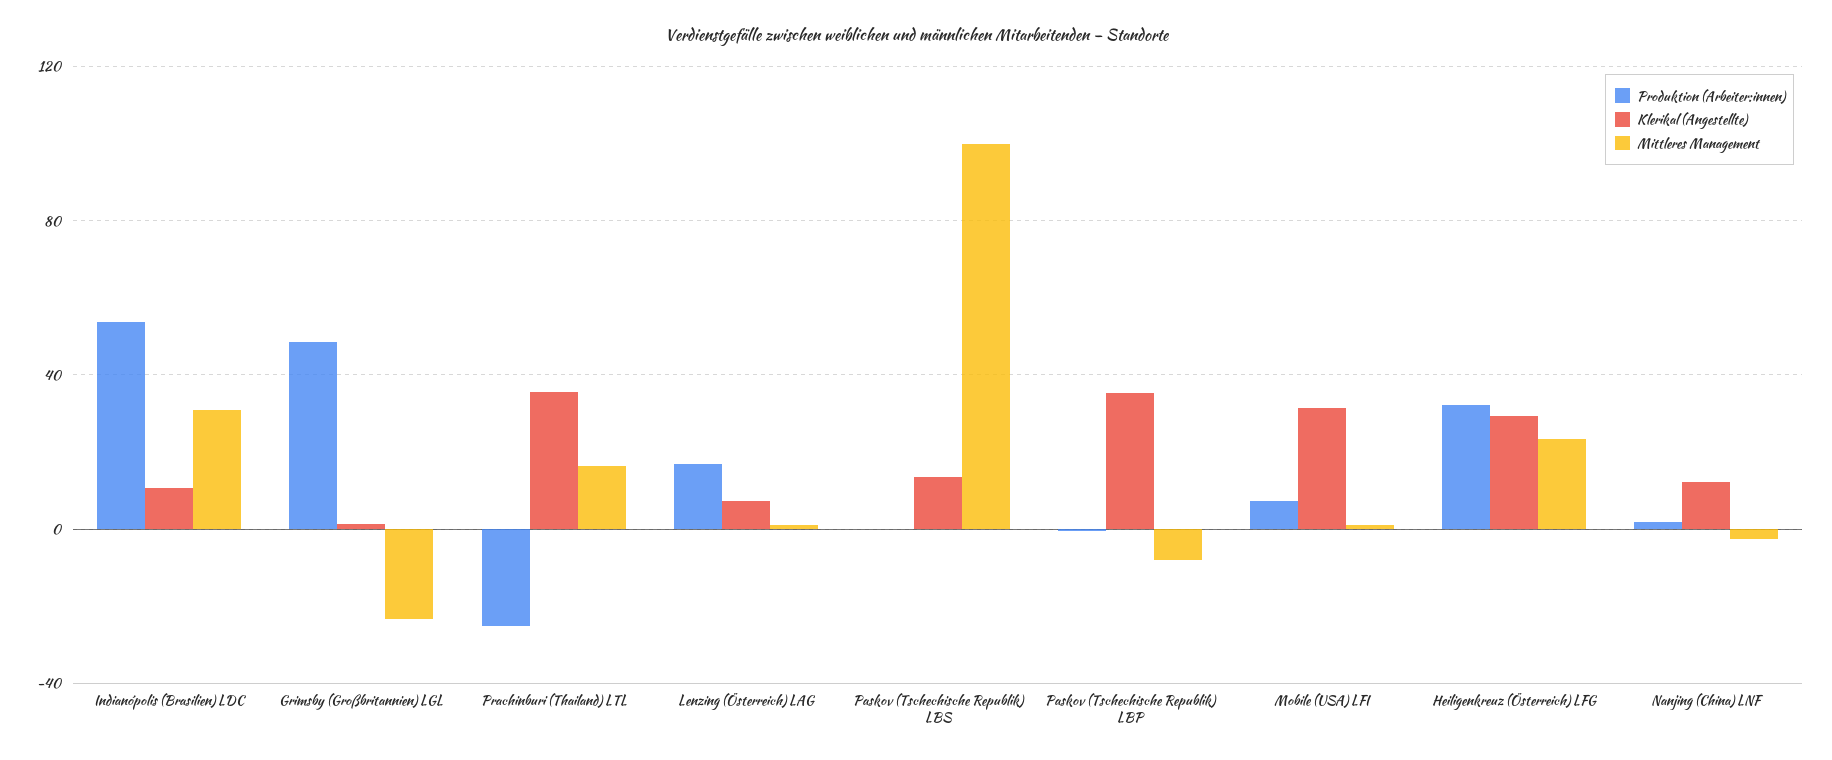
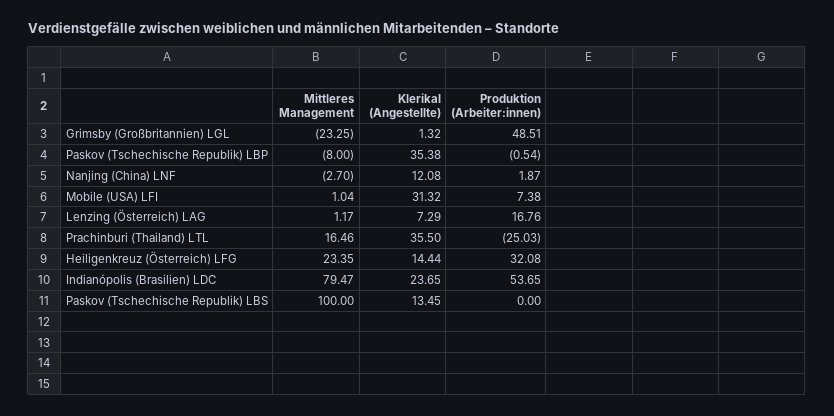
  {
    "Produktion (Arbeiter:innen)": {
      "Indianópolis (Brasilien) LDC": 53.65,
      "Grimsby (Großbritannien) LGL": 48.51,
      "Prachinburi (Thailand) LTL": -25.03,
      "Lenzing (Österreich) LAG": 16.76,
      "Paskov (Tschechische Republik) LBS": 0,
      "Paskov (Tschechische Republik) LBP": -0.54,
      "Mobile (USA) LFI": 7.38,
      "Heiligenkreuz (Österreich) LFG": 32.08,
      "Nanjing (China) LNF": 1.87
    },
    "Klerikal (Angestellte)": {
-     "Indianópolis (Brasilien) LDC": 10,
+     "Indianópolis (Brasilien) LDC": 23.65,
      "Grimsby (Großbritannien) LGL": 1.32,
      "Prachinburi (Thailand) LTL": 35.5,
      "Lenzing (Österreich) LAG": 7.29,
      "Paskov (Tschechische Republik) LBS": 13.45,
      "Paskov (Tschechische Republik) LBP": 35.38,
      "Mobile (USA) LFI": 31.32,
-     "Heiligenkreuz (Österreich) LFG": 30,
+     "Heiligenkreuz (Österreich) LFG": 14.44,
      "Nanjing (China) LNF": 12.08
    },
    "Mittleres Management": {
-     "Indianópolis (Brasilien) LDC": 30,
+     "Indianópolis (Brasilien) LDC": 79.47,
      "Grimsby (Großbritannien) LGL": -23.25,
      "Prachinburi (Thailand) LTL": 16.46,
      "Lenzing (Österreich) LAG": 1.17,
      "Paskov (Tschechische Republik) LBS": 100,
      "Paskov (Tschechische Republik) LBP": -8,
      "Mobile (USA) LFI": 1.04,
      "Heiligenkreuz (Österreich) LFG": 23.35,
      "Nanjing (China) LNF": -2.7
    }
  }

